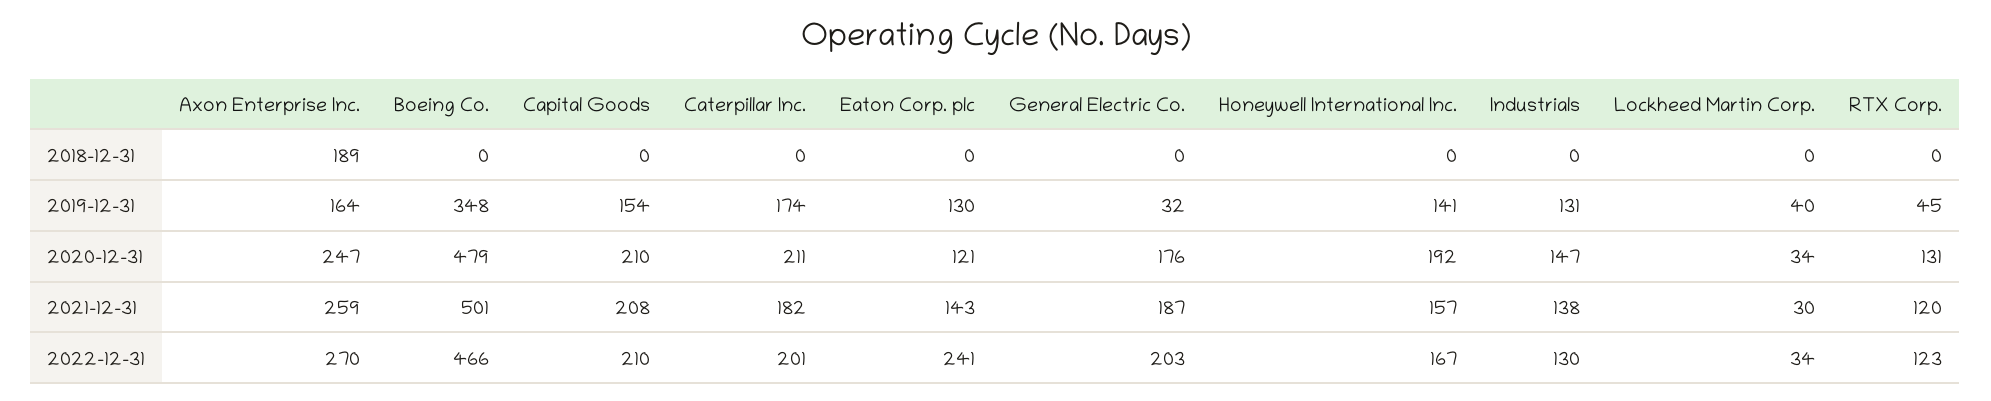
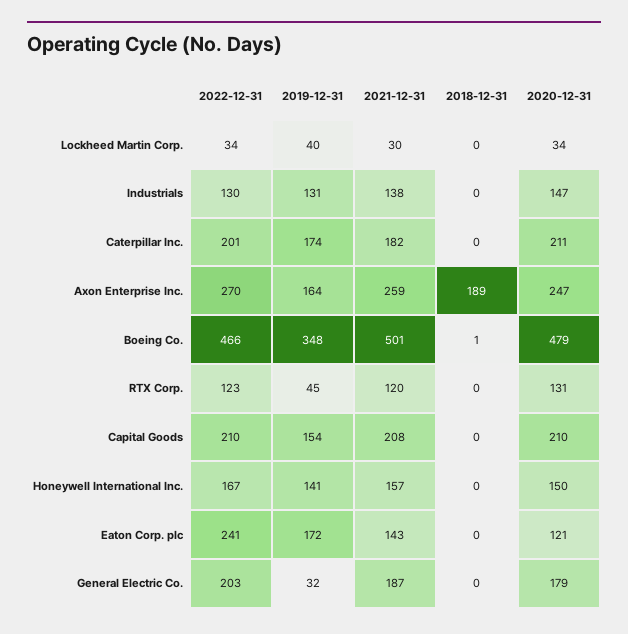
  {
    "Axon Enterprise Inc.": {
      "2018-12-31": 189,
      "2019-12-31": 164,
      "2020-12-31": 247,
      "2021-12-31": 259,
      "2022-12-31": 270
    },
    "Boeing Co.": {
-     "2018-12-31": 0,
+     "2018-12-31": 1,
      "2019-12-31": 348,
      "2020-12-31": 479,
      "2021-12-31": 501,
      "2022-12-31": 466
    },
    "Capital Goods": {
      "2018-12-31": 0,
      "2019-12-31": 154,
      "2020-12-31": 210,
      "2021-12-31": 208,
      "2022-12-31": 210
    },
    "Caterpillar Inc.": {
      "2018-12-31": 0,
      "2019-12-31": 174,
      "2020-12-31": 211,
      "2021-12-31": 182,
      "2022-12-31": 201
    },
    "Eaton Corp. plc": {
      "2018-12-31": 0,
-     "2019-12-31": 130,
+     "2019-12-31": 172,
      "2020-12-31": 121,
      "2021-12-31": 143,
      "2022-12-31": 241
    },
    "General Electric Co.": {
      "2018-12-31": 0,
      "2019-12-31": 32,
-     "2020-12-31": 176,
+     "2020-12-31": 179,
      "2021-12-31": 187,
      "2022-12-31": 203
    },
    "Honeywell International Inc.": {
      "2018-12-31": 0,
      "2019-12-31": 141,
-     "2020-12-31": 192,
+     "2020-12-31": 150,
      "2021-12-31": 157,
      "2022-12-31": 167
    },
    "Industrials": {
      "2018-12-31": 0,
      "2019-12-31": 131,
      "2020-12-31": 147,
      "2021-12-31": 138,
      "2022-12-31": 130
    },
    "Lockheed Martin Corp.": {
      "2018-12-31": 0,
      "2019-12-31": 40,
      "2020-12-31": 34,
      "2021-12-31": 30,
      "2022-12-31": 34
    },
    "RTX Corp.": {
      "2018-12-31": 0,
      "2019-12-31": 45,
      "2020-12-31": 131,
      "2021-12-31": 120,
      "2022-12-31": 123
    }
  }

